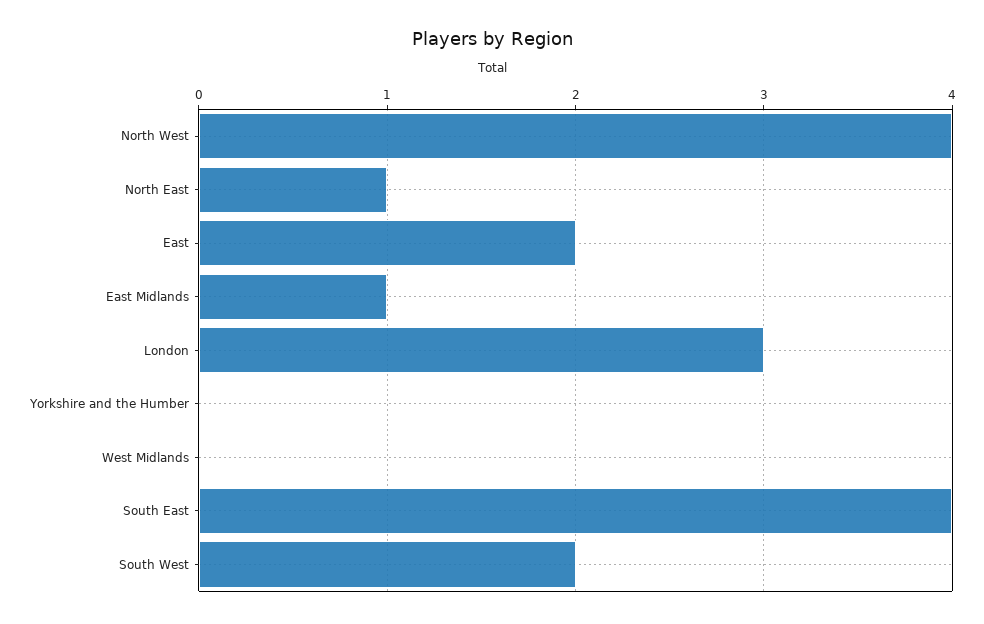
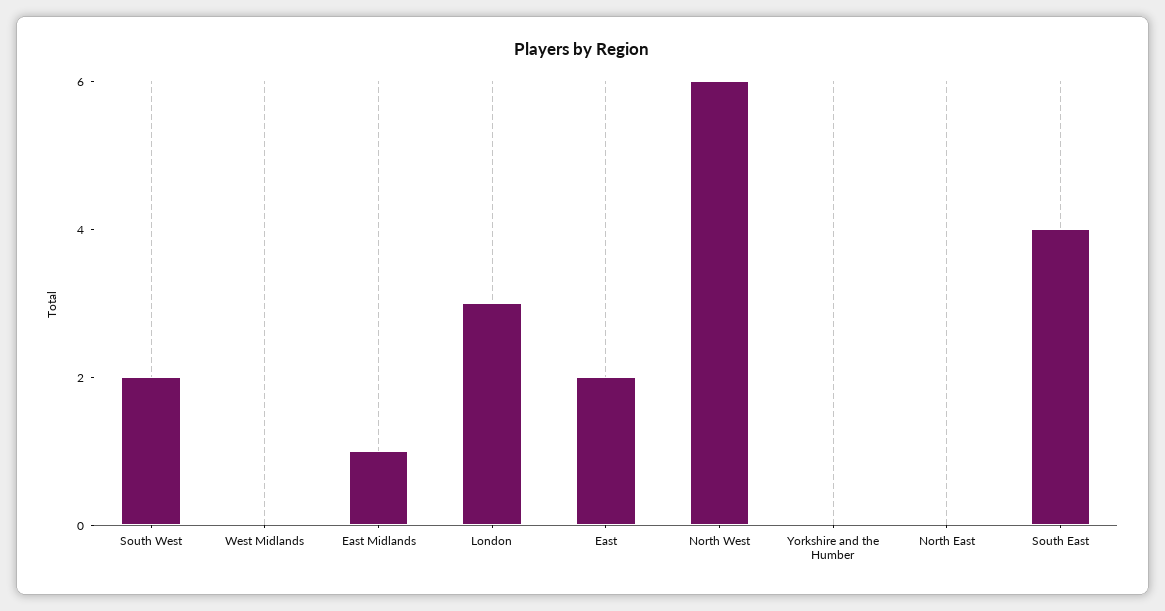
  {
-   "North West": 4,
+   "North West": 6,
-   "North East": 1,
+   "North East": 0,
    "East": 2,
    "East Midlands": 1,
    "London": 3,
    "Yorkshire and the Humber": 0,
    "West Midlands": 0,
    "South East": 4,
    "South West": 2
  }

